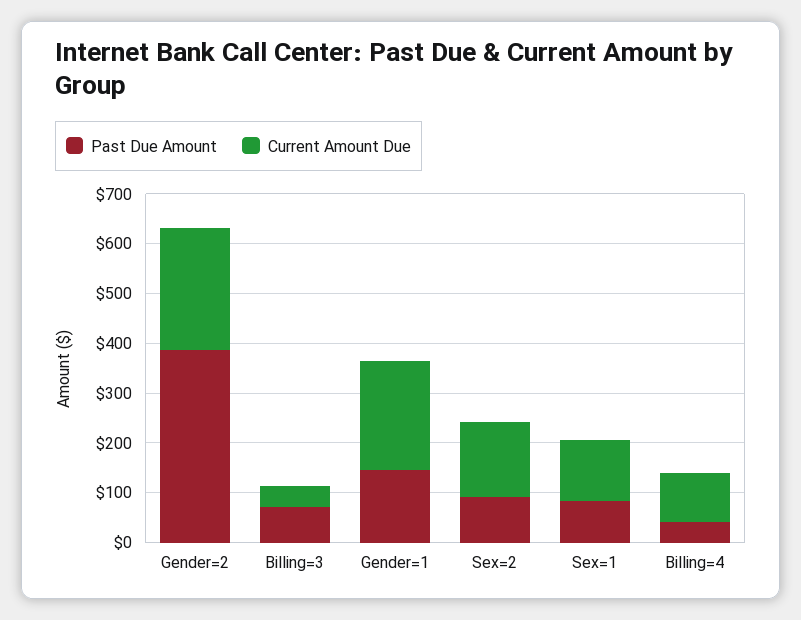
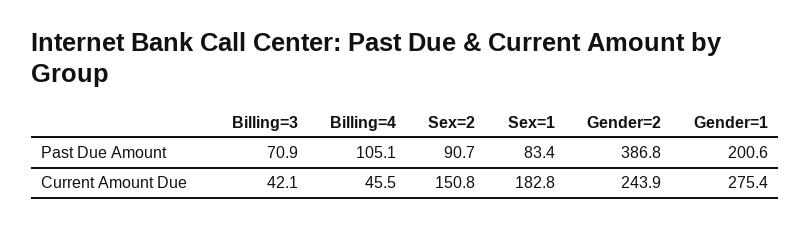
  {
    "Past Due Amount": {
      "Gender=2": 386.8,
      "Billing=3": 70.9,
-     "Gender=1": 140,
+     "Gender=1": 200.6,
      "Sex=2": 90.7,
      "Sex=1": 83.4,
-     "Billing=4": 40
+     "Billing=4": 105.1
    },
    "Current Amount Due": {
      "Gender=2": 243.9,
      "Billing=3": 42.1,
-     "Gender=1": 220,
+     "Gender=1": 275.4,
      "Sex=2": 150.8,
-     "Sex=1": 120,
+     "Sex=1": 182.8,
-     "Billing=4": 100
+     "Billing=4": 45.5
    }
  }

